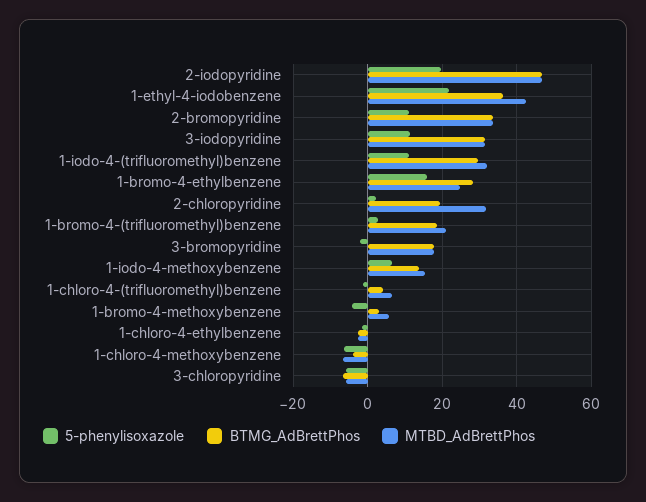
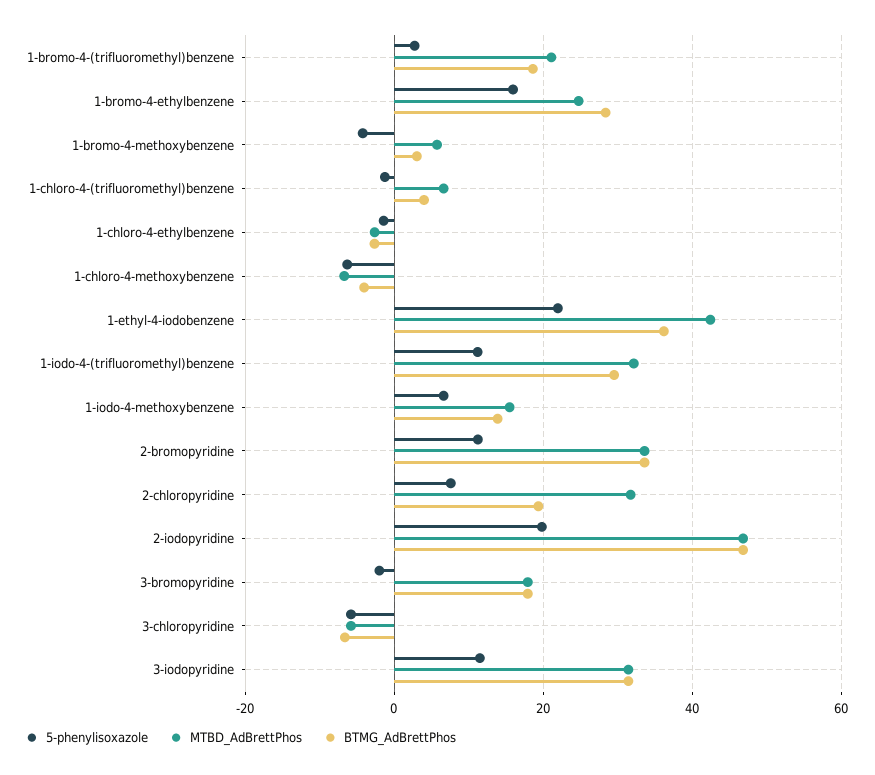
  {
    "5-phenylisoxazole": {
      "2-iodopyridine": 20,
      "1-ethyl-4-iodobenzene": 22,
      "2-bromopyridine": 12,
      "3-iodopyridine": 12,
      "1-iodo-4-(trifluoromethyl)benzene": 12,
      "1-bromo-4-ethylbenzene": 16,
-     "2-chloropyridine": 2,
+     "2-chloropyridine": 8,
      "1-bromo-4-(trifluoromethyl)benzene": 2,
      "3-bromopyridine": -2,
      "1-iodo-4-methoxybenzene": 6,
      "1-chloro-4-(trifluoromethyl)benzene": -2,
      "1-bromo-4-methoxybenzene": -4,
      "1-chloro-4-ethylbenzene": -2,
      "1-chloro-4-methoxybenzene": -6,
      "3-chloropyridine": -6
    },
    "BTMG_AdBrettPhos": {
      "2-iodopyridine": 46,
      "1-ethyl-4-iodobenzene": 36,
      "2-bromopyridine": 34,
      "3-iodopyridine": 32,
      "1-iodo-4-(trifluoromethyl)benzene": 30,
      "1-bromo-4-ethylbenzene": 28,
      "2-chloropyridine": 20,
      "1-bromo-4-(trifluoromethyl)benzene": 18,
      "3-bromopyridine": 18,
      "1-iodo-4-methoxybenzene": 14,
      "1-chloro-4-(trifluoromethyl)benzene": 4,
      "1-bromo-4-methoxybenzene": 4,
      "1-chloro-4-ethylbenzene": -2,
      "1-chloro-4-methoxybenzene": -4,
      "3-chloropyridine": -6
    },
    "MTBD_AdBrettPhos": {
      "2-iodopyridine": 46,
      "1-ethyl-4-iodobenzene": 42,
      "2-bromopyridine": 34,
      "3-iodopyridine": 32,
      "1-iodo-4-(trifluoromethyl)benzene": 32,
      "1-bromo-4-ethylbenzene": 24,
      "2-chloropyridine": 32,
      "1-bromo-4-(trifluoromethyl)benzene": 22,
      "3-bromopyridine": 18,
      "1-iodo-4-methoxybenzene": 16,
      "1-chloro-4-(trifluoromethyl)benzene": 6,
      "1-bromo-4-methoxybenzene": 6,
      "1-chloro-4-ethylbenzene": -2,
      "1-chloro-4-methoxybenzene": -6,
      "3-chloropyridine": -6
    }
  }

